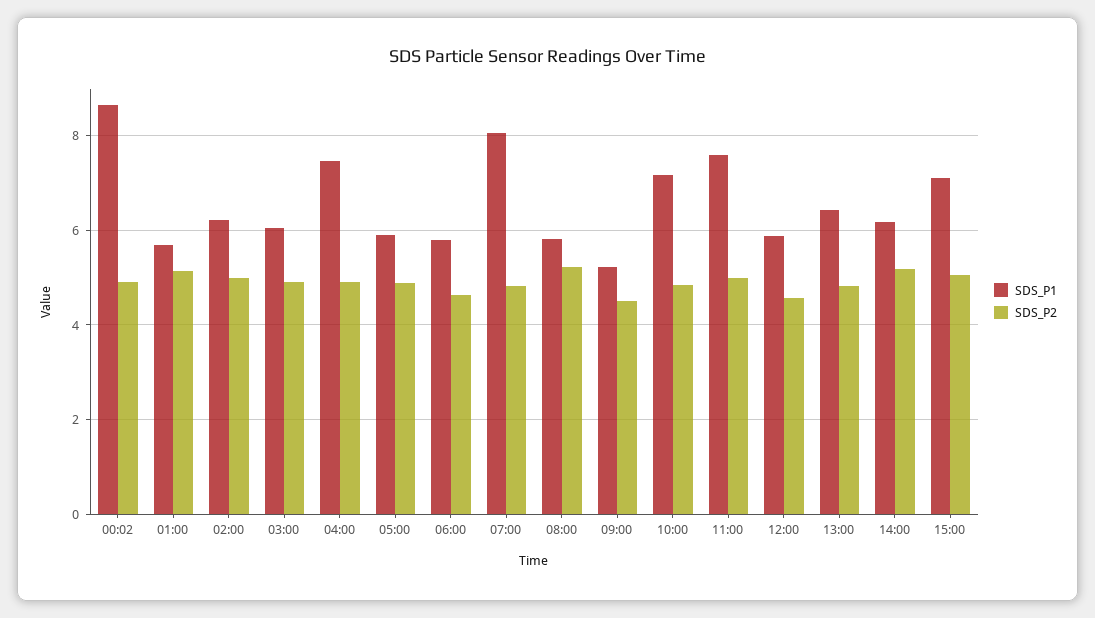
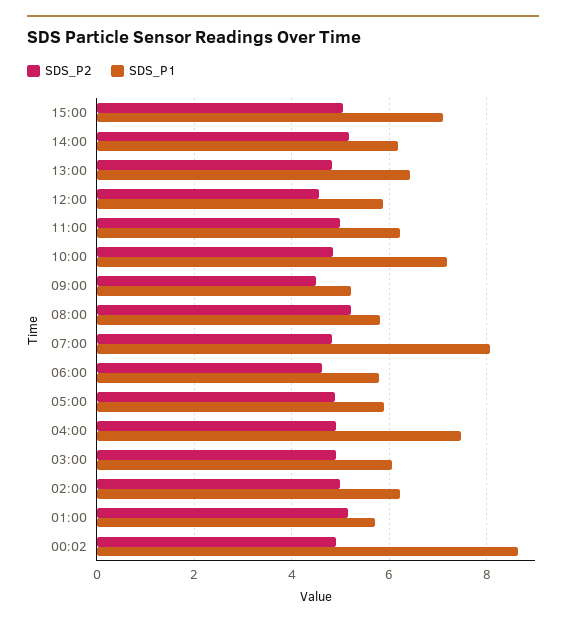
  {
    "SDS_P1": {
      "00:02": 8.6,
      "01:00": 5.8,
      "02:00": 6.2,
      "03:00": 6,
      "04:00": 7.4,
      "05:00": 6,
      "06:00": 5.8,
      "07:00": 8,
      "08:00": 5.8,
      "09:00": 5.2,
      "10:00": 7.2,
-     "11:00": 7.6,
+     "11:00": 6.2,
      "12:00": 5.8,
      "13:00": 6.4,
      "14:00": 6.2,
      "15:00": 7.2
    },
    "SDS_P2": {
      "00:02": 5,
      "01:00": 5.2,
      "02:00": 5,
      "03:00": 5,
      "04:00": 5,
      "05:00": 4.8,
      "06:00": 4.6,
      "07:00": 4.8,
      "08:00": 5.2,
      "09:00": 4.6,
      "10:00": 4.8,
      "11:00": 5,
      "12:00": 4.6,
      "13:00": 4.8,
      "14:00": 5.2,
      "15:00": 5
    }
  }

